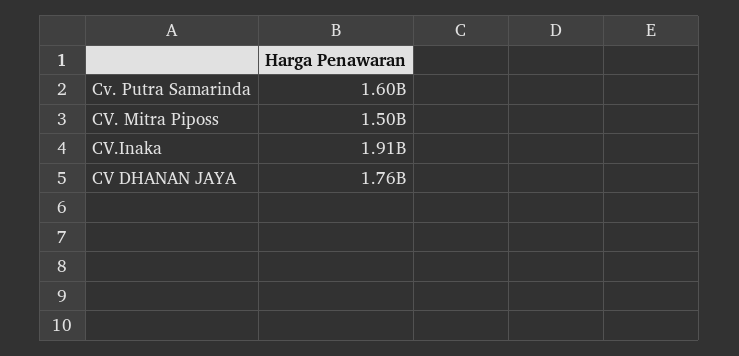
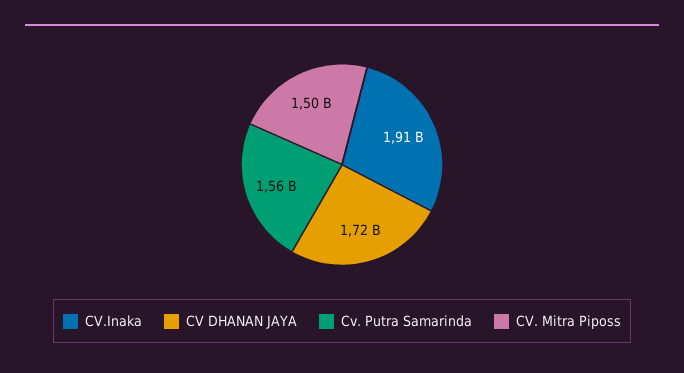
  {
-   "Cv. Putra Samarinda": 1600000000,
+   "Cv. Putra Samarinda": 1560000000,
    "CV. Mitra Piposs": 1500000000,
    "CV.Inaka": 1910000000,
-   "CV DHANAN JAYA": 1760000000
+   "CV DHANAN JAYA": 1720000000
  }

